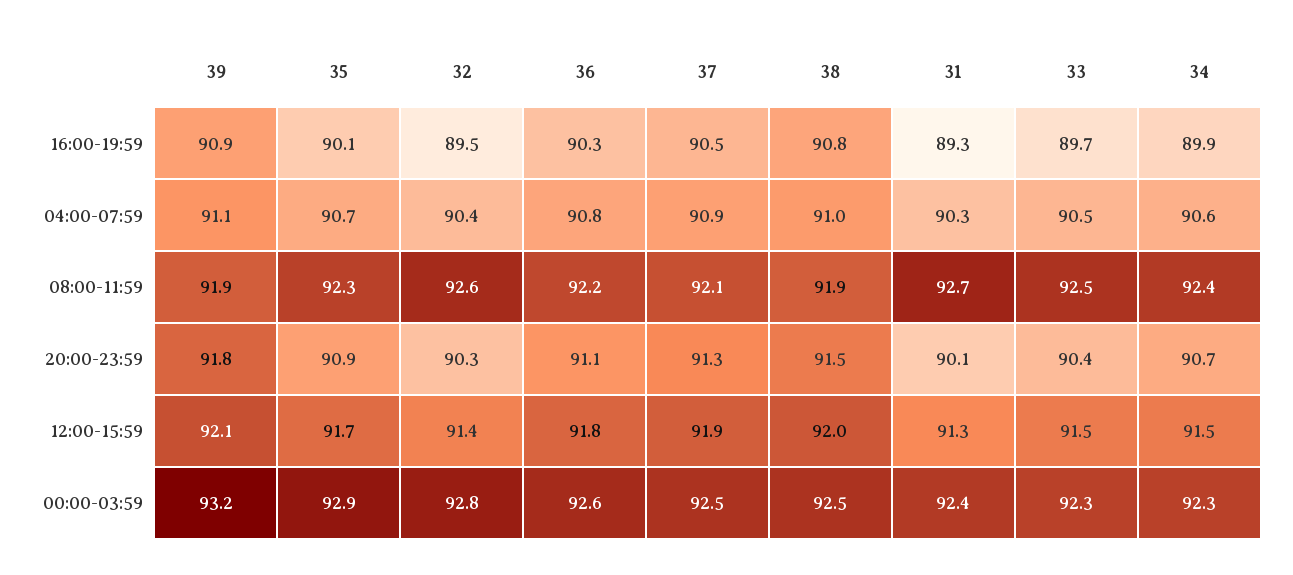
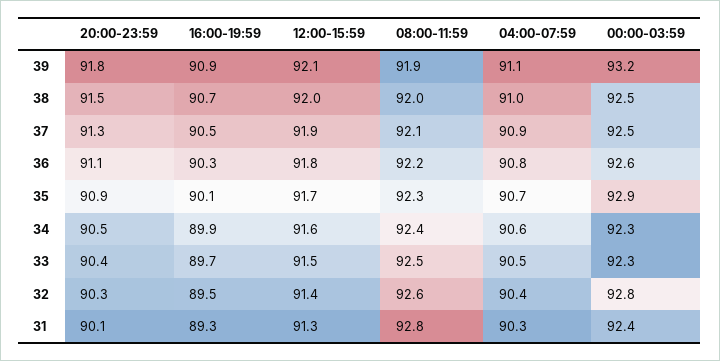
  {
    "39": {
      "16:00-19:59": 90.9,
      "04:00-07:59": 91.1,
      "08:00-11:59": 91.9,
      "20:00-23:59": 91.8,
      "12:00-15:59": 92.1,
      "00:00-03:59": 93.2
    },
    "35": {
      "16:00-19:59": 90.1,
      "04:00-07:59": 90.7,
      "08:00-11:59": 92.3,
      "20:00-23:59": 90.9,
      "12:00-15:59": 91.7,
      "00:00-03:59": 92.9
    },
    "32": {
      "16:00-19:59": 89.5,
      "04:00-07:59": 90.4,
      "08:00-11:59": 92.6,
      "20:00-23:59": 90.3,
      "12:00-15:59": 91.4,
      "00:00-03:59": 92.8
    },
    "36": {
      "16:00-19:59": 90.3,
      "04:00-07:59": 90.8,
      "08:00-11:59": 92.2,
      "20:00-23:59": 91.1,
      "12:00-15:59": 91.8,
      "00:00-03:59": 92.6
    },
    "37": {
      "16:00-19:59": 90.5,
      "04:00-07:59": 90.9,
      "08:00-11:59": 92.1,
      "20:00-23:59": 91.3,
      "12:00-15:59": 91.9,
      "00:00-03:59": 92.5
    },
    "38": {
-     "16:00-19:59": 90.8,
+     "16:00-19:59": 90.7,
      "04:00-07:59": 91,
-     "08:00-11:59": 91.9,
+     "08:00-11:59": 92,
      "20:00-23:59": 91.5,
      "12:00-15:59": 92,
      "00:00-03:59": 92.5
    },
    "31": {
      "16:00-19:59": 89.3,
      "04:00-07:59": 90.3,
-     "08:00-11:59": 92.7,
+     "08:00-11:59": 92.8,
      "20:00-23:59": 90.1,
      "12:00-15:59": 91.3,
      "00:00-03:59": 92.4
    },
    "33": {
      "16:00-19:59": 89.7,
      "04:00-07:59": 90.5,
      "08:00-11:59": 92.5,
      "20:00-23:59": 90.4,
      "12:00-15:59": 91.5,
      "00:00-03:59": 92.3
    },
    "34": {
      "16:00-19:59": 89.9,
      "04:00-07:59": 90.6,
      "08:00-11:59": 92.4,
-     "20:00-23:59": 90.7,
+     "20:00-23:59": 90.5,
-     "12:00-15:59": 91.5,
+     "12:00-15:59": 91.6,
      "00:00-03:59": 92.3
    }
  }

